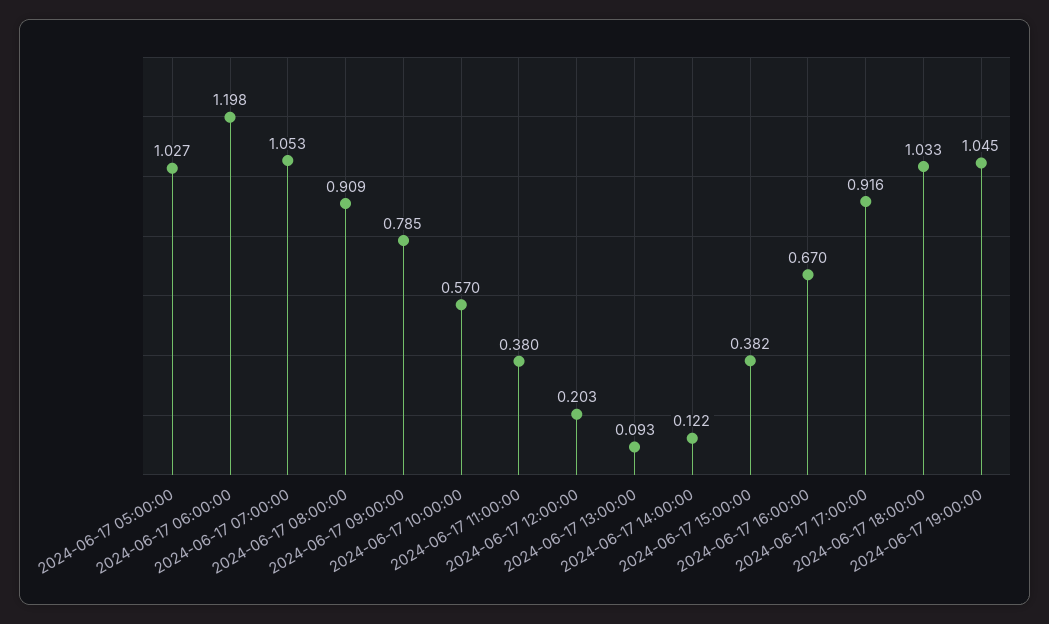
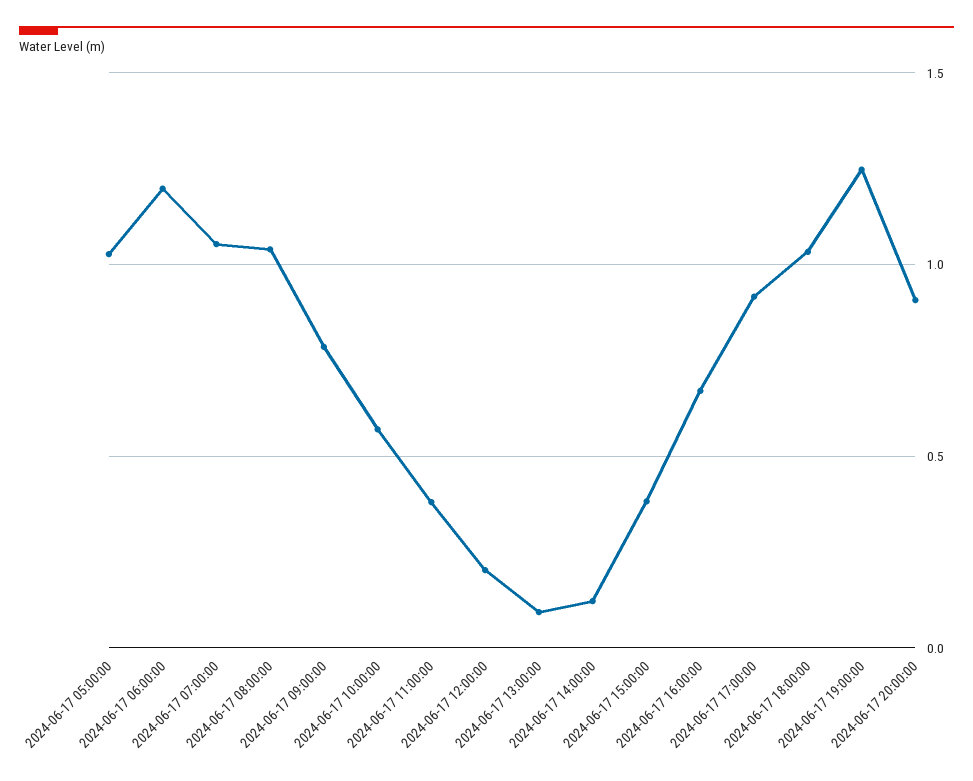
  {
    "2024-06-17 05:00:00": 1.027,
    "2024-06-17 06:00:00": 1.198,
    "2024-06-17 07:00:00": 1.053,
-   "2024-06-17 08:00:00": 0.909,
+   "2024-06-17 08:00:00": 1.05,
    "2024-06-17 09:00:00": 0.785,
    "2024-06-17 10:00:00": 0.57,
    "2024-06-17 11:00:00": 0.38,
    "2024-06-17 12:00:00": 0.203,
    "2024-06-17 13:00:00": 0.093,
    "2024-06-17 14:00:00": 0.122,
    "2024-06-17 15:00:00": 0.382,
    "2024-06-17 16:00:00": 0.67,
    "2024-06-17 17:00:00": 0.916,
    "2024-06-17 18:00:00": 1.033,
-   "2024-06-17 19:00:00": 1.045
+   "2024-06-17 19:00:00": 1.25,
+   "2024-06-17 20:00:00": 0.9
  }

